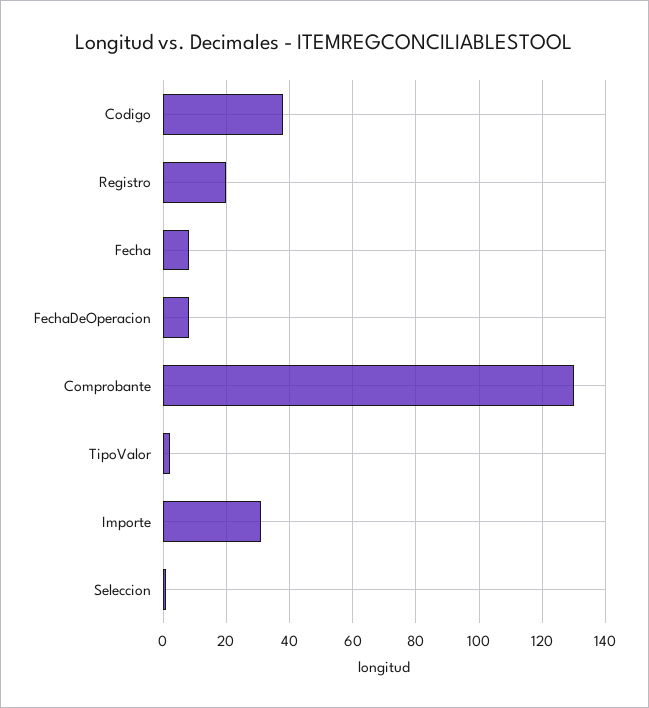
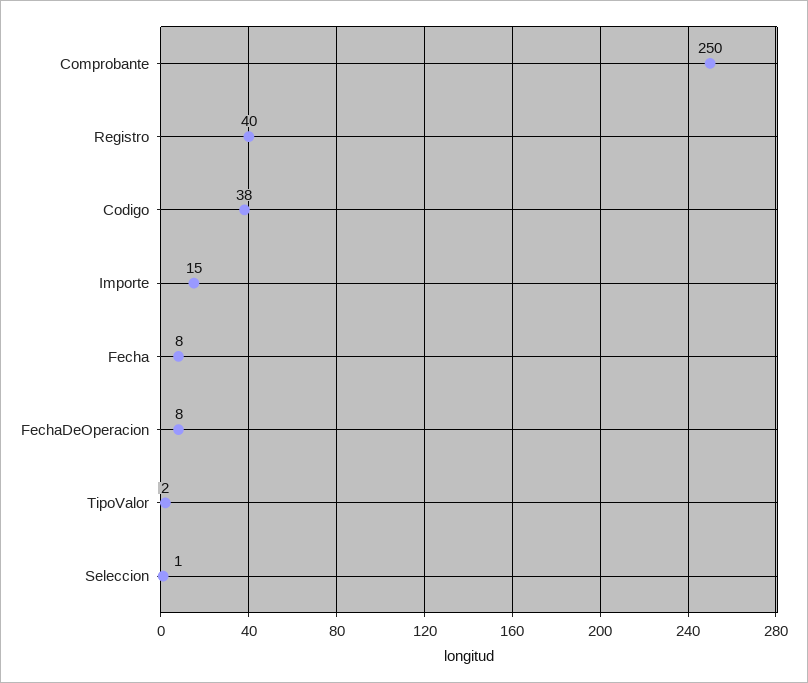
  {
    "Codigo": 38,
-   "Registro": 20,
+   "Registro": 40,
    "Fecha": 8,
    "FechaDeOperacion": 8,
-   "Comprobante": 130,
+   "Comprobante": 250,
    "TipoValor": 2,
-   "Importe": 30,
+   "Importe": 15,
    "Seleccion": 1
  }

